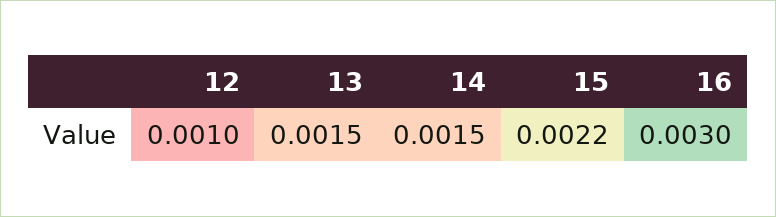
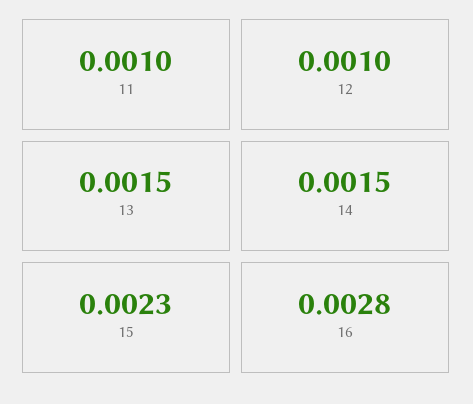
  {
    "12": 0.001,
    "13": 0.0015,
    "14": 0.0015,
-   "15": 0.0022,
+   "15": 0.0023,
-   "16": 0.003
+   "16": 0.0028,
+   "11": 0.001
  }

